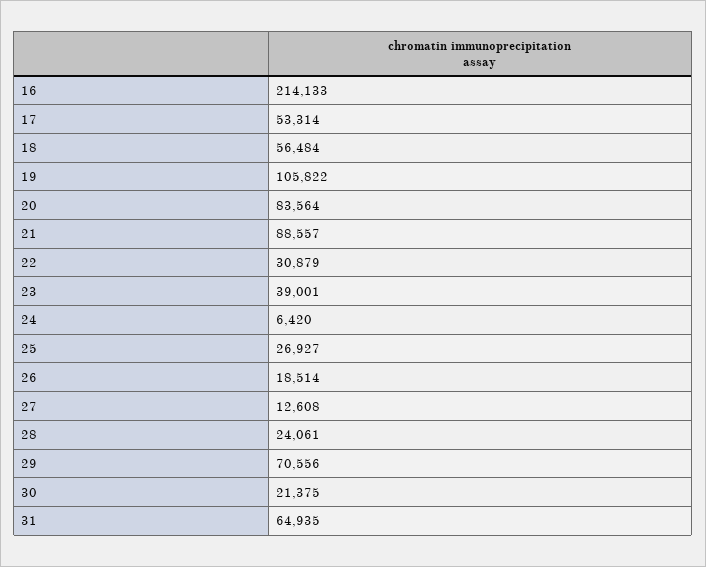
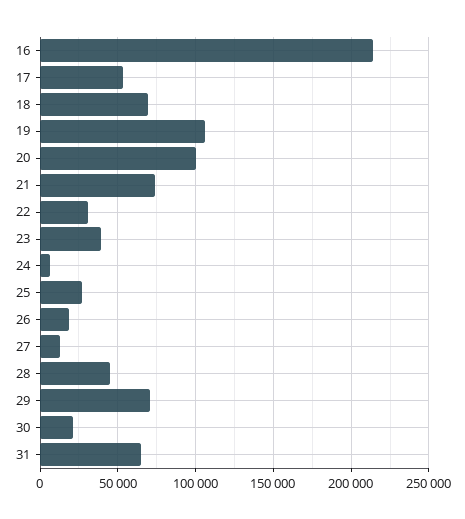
  {
    "16": 214133,
    "17": 53314,
-   "18": 56484,
+   "18": 70000,
    "19": 105822,
-   "20": 83564,
+   "20": 100000,
-   "21": 88557,
+   "21": 75000,
    "22": 30879,
    "23": 39001,
    "24": 6420,
    "25": 26927,
    "26": 18514,
    "27": 12608,
-   "28": 24061,
+   "28": 45000,
    "29": 70556,
    "30": 21375,
    "31": 64935
  }

